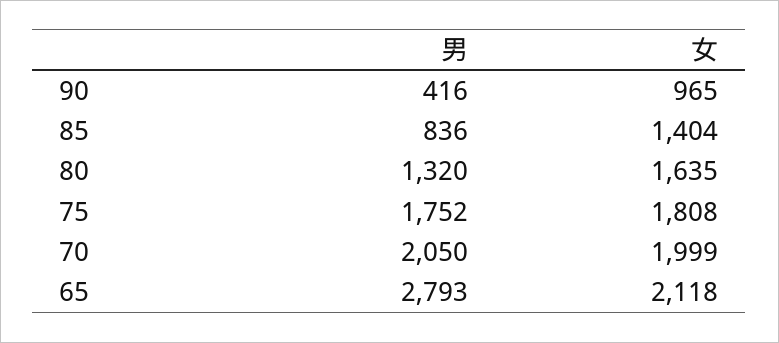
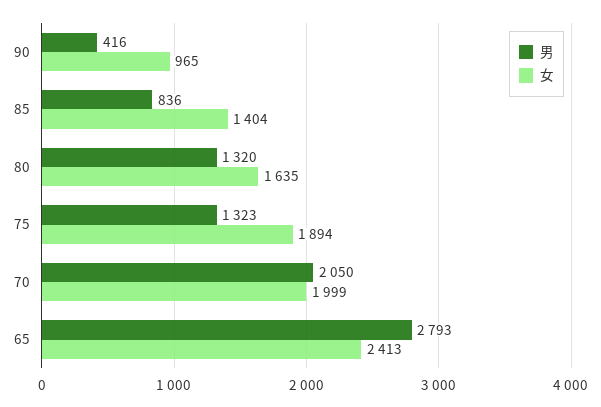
  {
    "男": {
      "90": 416,
      "85": 836,
      "80": 1320,
-     "75": 1752,
+     "75": 1323,
      "70": 2050,
      "65": 2793
    },
    "女": {
      "90": 965,
      "85": 1404,
      "80": 1635,
-     "75": 1808,
+     "75": 1894,
      "70": 1999,
-     "65": 2118
+     "65": 2413
    }
  }

